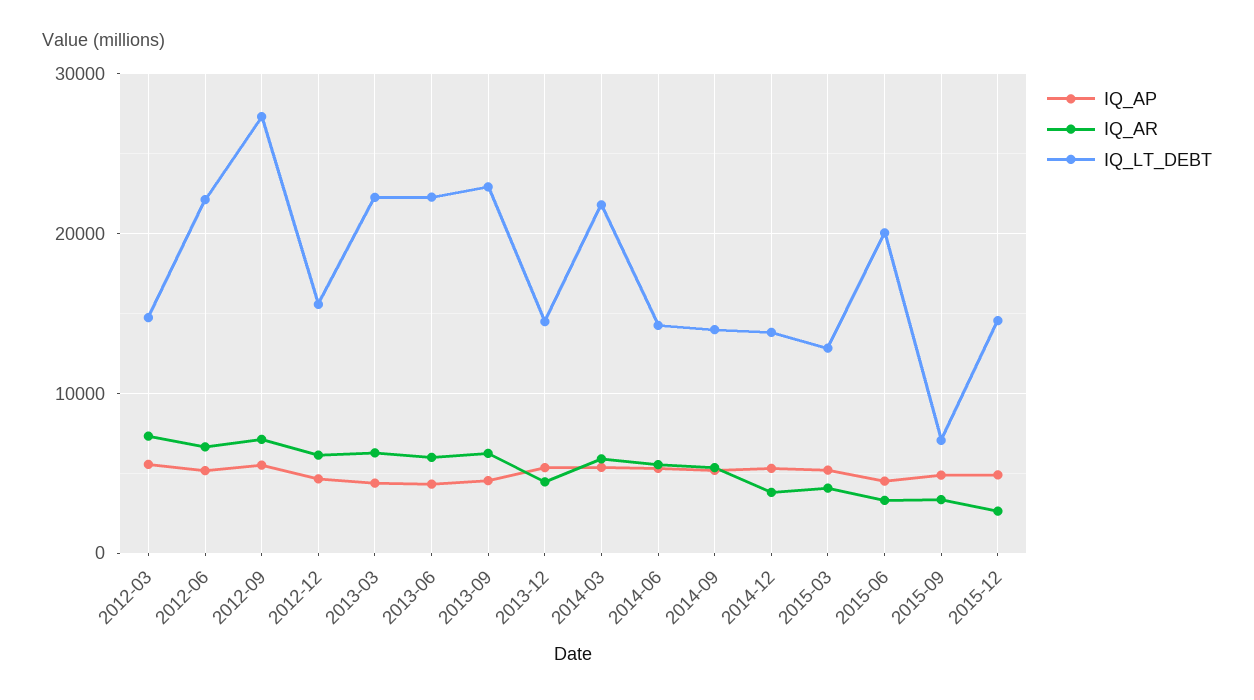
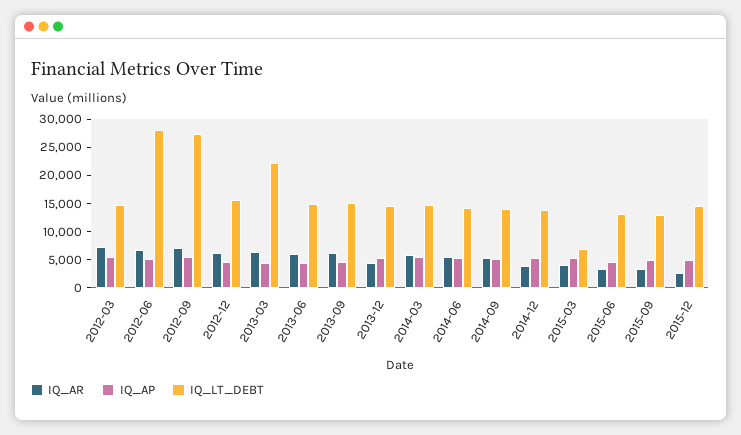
  {
    "IQ_AP": {
      "2012-03": 6000,
      "2012-06": 5000,
      "2012-09": 5000,
      "2012-12": 5000,
      "2013-03": 4000,
      "2013-06": 4000,
      "2013-09": 5000,
      "2013-12": 5000,
      "2014-03": 5000,
      "2014-06": 5000,
      "2014-09": 5000,
      "2014-12": 5000,
      "2015-03": 5000,
      "2015-06": 4000,
      "2015-09": 5000,
      "2015-12": 5000
    },
    "IQ_AR": {
      "2012-03": 7000,
      "2012-06": 7000,
      "2012-09": 7000,
      "2012-12": 6000,
      "2013-03": 6000,
      "2013-06": 6000,
      "2013-09": 6000,
      "2013-12": 4000,
      "2014-03": 6000,
      "2014-06": 6000,
      "2014-09": 5000,
      "2014-12": 4000,
      "2015-03": 4000,
      "2015-06": 3000,
      "2015-09": 3000,
      "2015-12": 3000
    },
    "IQ_LT_DEBT": {
      "2012-03": 15000,
-     "2012-06": 22000,
+     "2012-06": 27500,
      "2012-09": 27000,
      "2012-12": 16000,
      "2013-03": 22000,
-     "2013-06": 22000,
+     "2013-06": 15000,
-     "2013-09": 23000,
+     "2013-09": 15000,
      "2013-12": 14000,
-     "2014-03": 22000,
+     "2014-03": 15000,
      "2014-06": 14000,
      "2014-09": 14000,
      "2014-12": 14000,
-     "2015-03": 13000,
+     "2015-03": 7500,
-     "2015-06": 20000,
+     "2015-06": 12500,
-     "2015-09": 7000,
+     "2015-09": 12500,
      "2015-12": 15000
    }
  }

